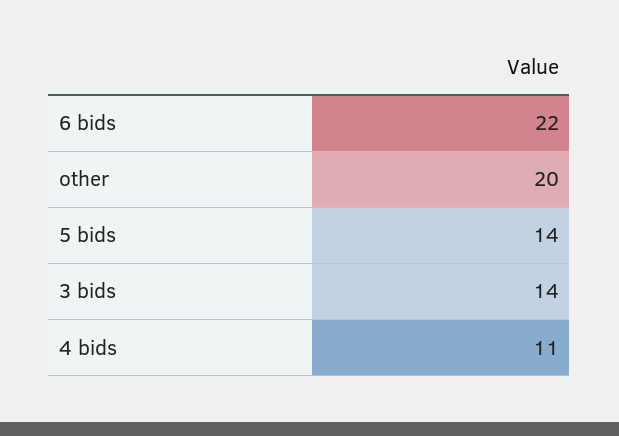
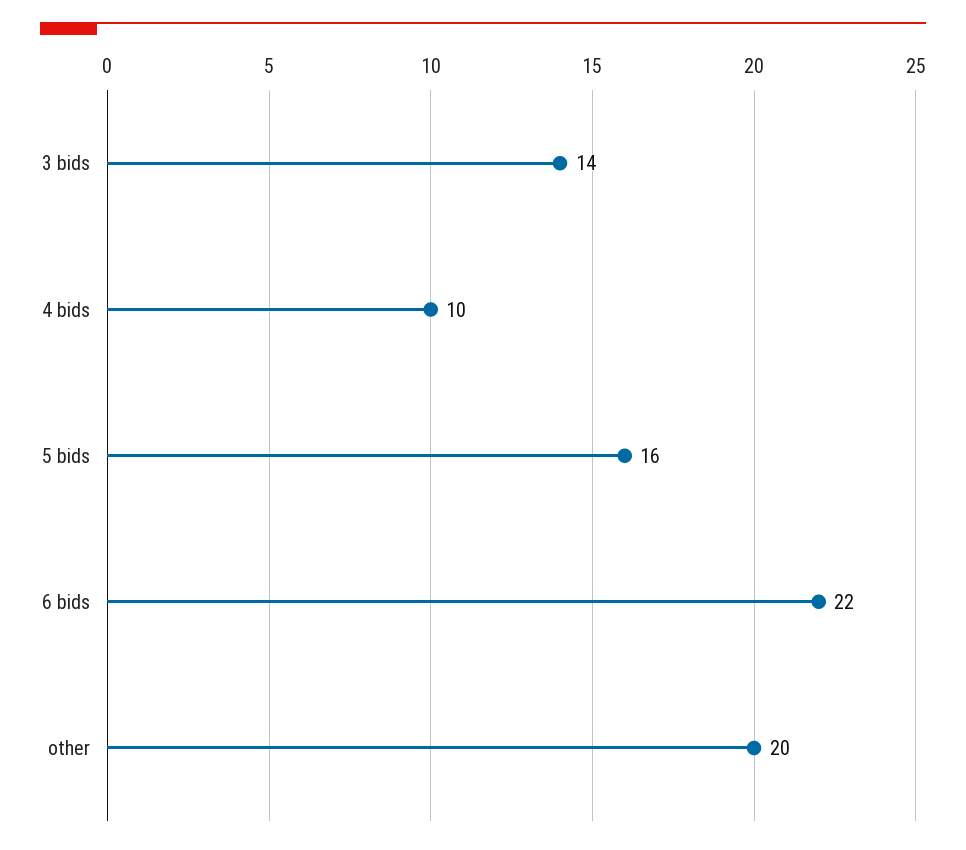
  {
    "6 bids": 22,
    "other": 20,
-   "5 bids": 14,
+   "5 bids": 16,
    "3 bids": 14,
-   "4 bids": 11
+   "4 bids": 10
  }

